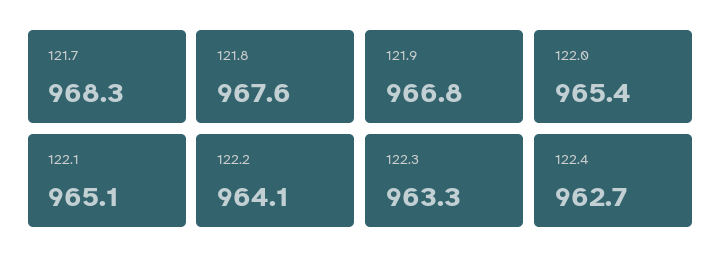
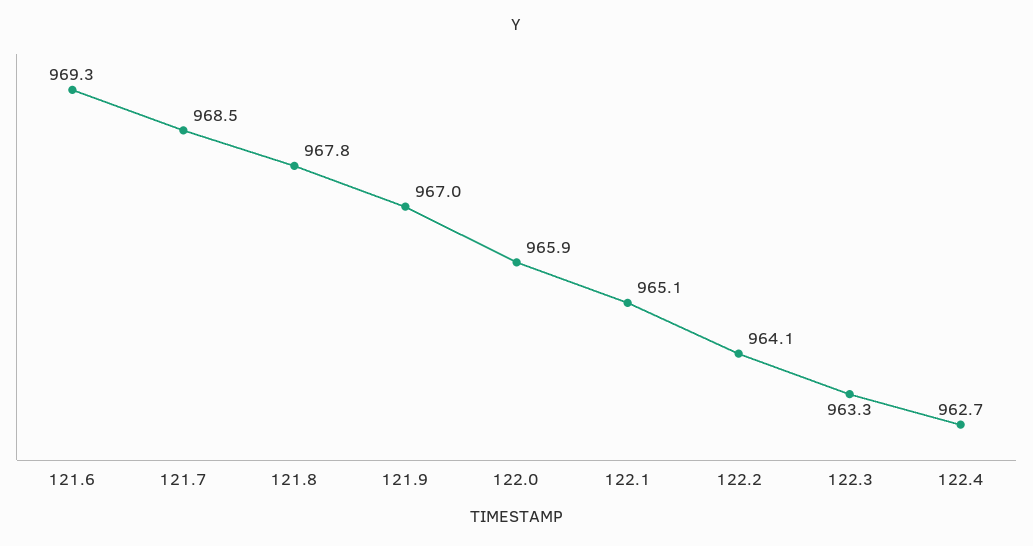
  {
-   "121.7": 968.3,
+   "121.7": 968.5,
-   "121.8": 967.6,
+   "121.8": 967.8,
-   "121.9": 966.8,
+   "121.9": 967,
-   "122.0": 965.4,
+   "122.0": 965.9,
    "122.1": 965.1,
    "122.2": 964.1,
    "122.3": 963.3,
-   "122.4": 962.7
+   "122.4": 962.7,
+   "121.6": 969.3
  }

